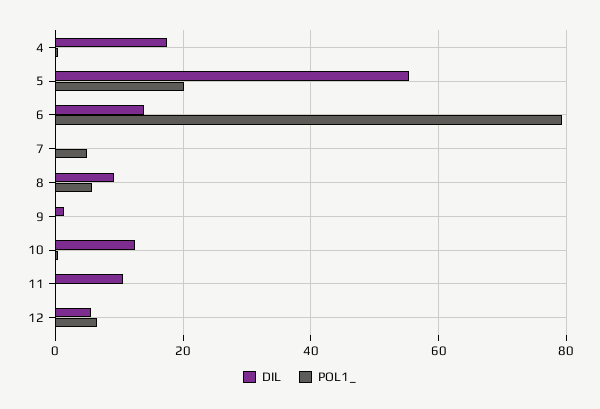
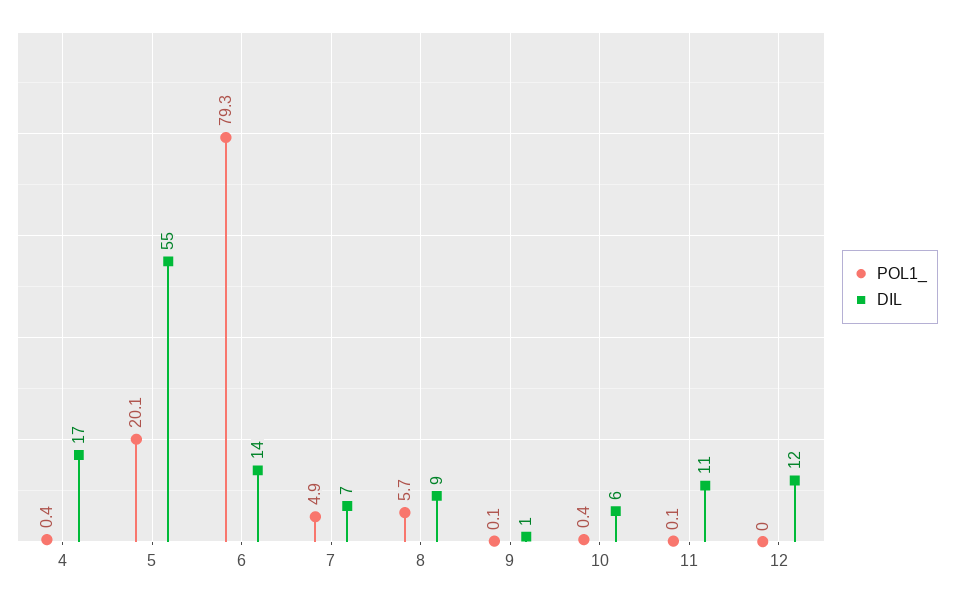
  {
    "DIL": {
      "4": 17,
      "5": 55,
      "6": 14,
-     "7": 0,
+     "7": 7,
      "8": 9,
      "9": 1,
-     "10": 12,
+     "10": 6,
      "11": 11,
-     "12": 6
+     "12": 12
    },
    "POL1_": {
      "4": 0.4,
      "5": 20.1,
      "6": 79.3,
      "7": 4.9,
      "8": 5.7,
      "9": 0.1,
      "10": 0.4,
      "11": 0.1,
-     "12": 6
+     "12": 0
    }
  }

